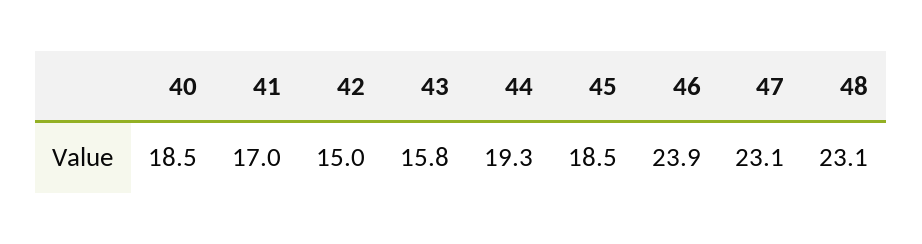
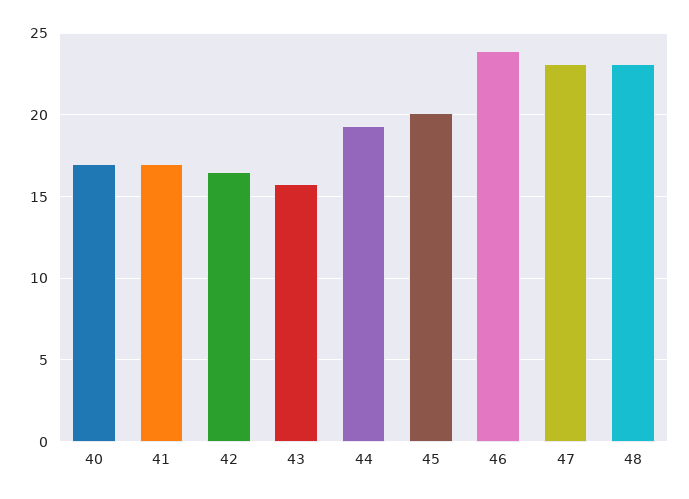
  {
-   "40": 18.5,
+   "40": 17,
    "41": 17,
-   "42": 15,
+   "42": 16.5,
    "43": 15.8,
    "44": 19.3,
-   "45": 18.5,
+   "45": 20,
    "46": 23.9,
    "47": 23.1,
    "48": 23.1
  }

